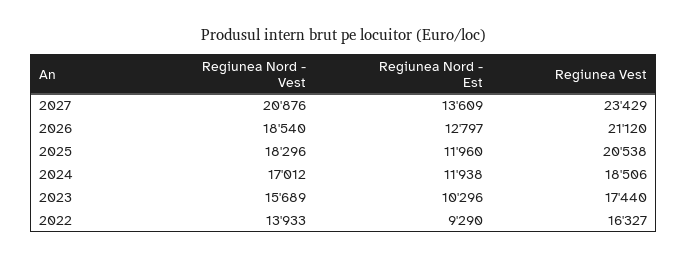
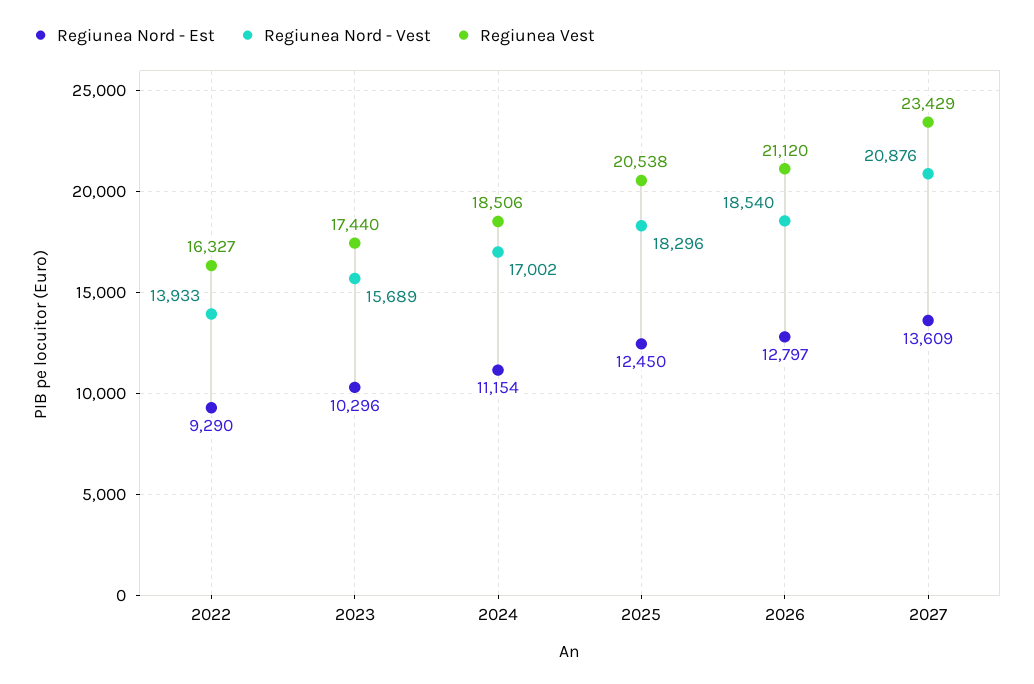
  {
    "Regiunea Nord - Vest": {
      "2027": 20876,
      "2026": 18540,
      "2025": 18296,
-     "2024": 17012,
+     "2024": 17002,
      "2023": 15689,
      "2022": 13933
    },
    "Regiunea Nord - Est": {
      "2027": 13609,
      "2026": 12797,
-     "2025": 11960,
+     "2025": 12450,
-     "2024": 11938,
+     "2024": 11154,
      "2023": 10296,
      "2022": 9290
    },
    "Regiunea Vest": {
      "2027": 23429,
      "2026": 21120,
      "2025": 20538,
      "2024": 18506,
      "2023": 17440,
      "2022": 16327
    }
  }

